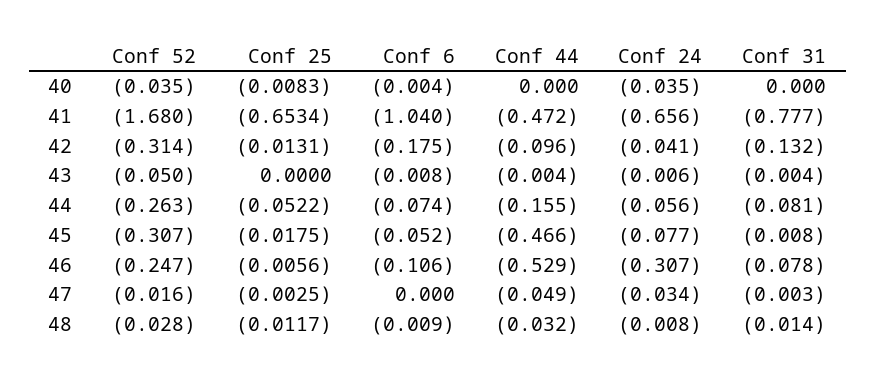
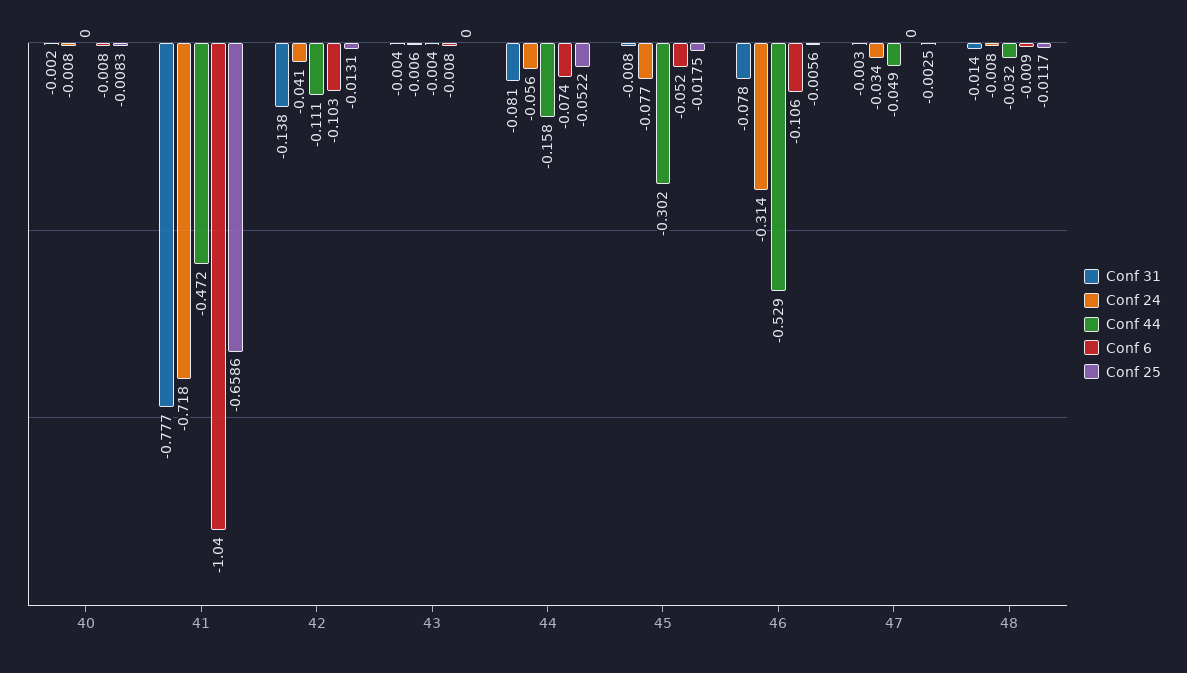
  {
-   "Conf 52": {
-     "40": -0.035,
-     "41": -1.68,
-     "42": -0.314,
-     "43": -0.05,
-     "44": -0.263,
-     "45": -0.307,
-     "46": -0.247,
-     "47": -0.016,
-     "48": -0.028
-   },
    "Conf 25": {
      "40": -0.0083,
-     "41": -0.6534,
+     "41": -0.6586,
      "42": -0.0131,
      "43": 0,
      "44": -0.0522,
      "45": -0.0175,
      "46": -0.0056,
      "47": -0.0025,
      "48": -0.0117
    },
    "Conf 6": {
-     "40": -0.004,
+     "40": -0.008,
      "41": -1.04,
-     "42": -0.175,
+     "42": -0.103,
      "43": -0.008,
      "44": -0.074,
      "45": -0.052,
      "46": -0.106,
      "47": 0,
      "48": -0.009
    },
    "Conf 44": {
      "40": 0,
      "41": -0.472,
-     "42": -0.096,
+     "42": -0.111,
      "43": -0.004,
-     "44": -0.155,
+     "44": -0.158,
-     "45": -0.466,
+     "45": -0.302,
      "46": -0.529,
      "47": -0.049,
      "48": -0.032
    },
    "Conf 24": {
-     "40": -0.035,
+     "40": -0.008,
-     "41": -0.656,
+     "41": -0.718,
      "42": -0.041,
      "43": -0.006,
      "44": -0.056,
      "45": -0.077,
-     "46": -0.307,
+     "46": -0.314,
      "47": -0.034,
      "48": -0.008
    },
    "Conf 31": {
-     "40": 0,
+     "40": -0.002,
      "41": -0.777,
-     "42": -0.132,
+     "42": -0.138,
      "43": -0.004,
      "44": -0.081,
      "45": -0.008,
      "46": -0.078,
      "47": -0.003,
      "48": -0.014
    }
  }

